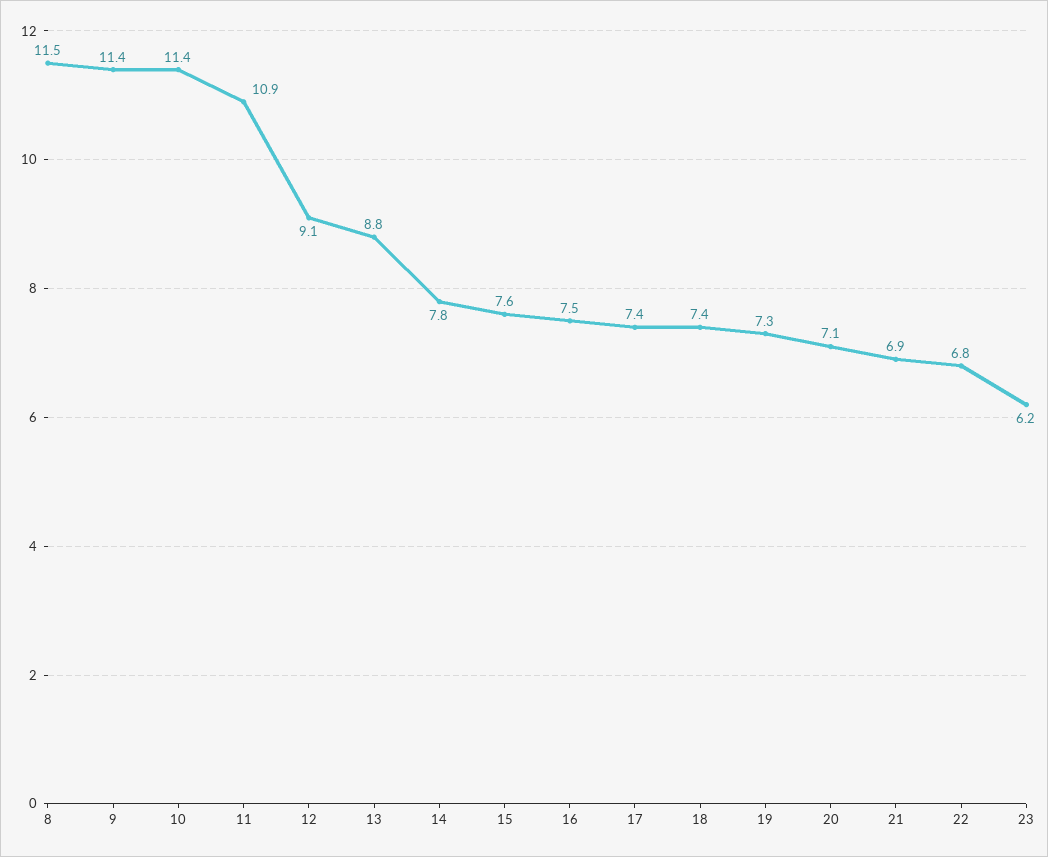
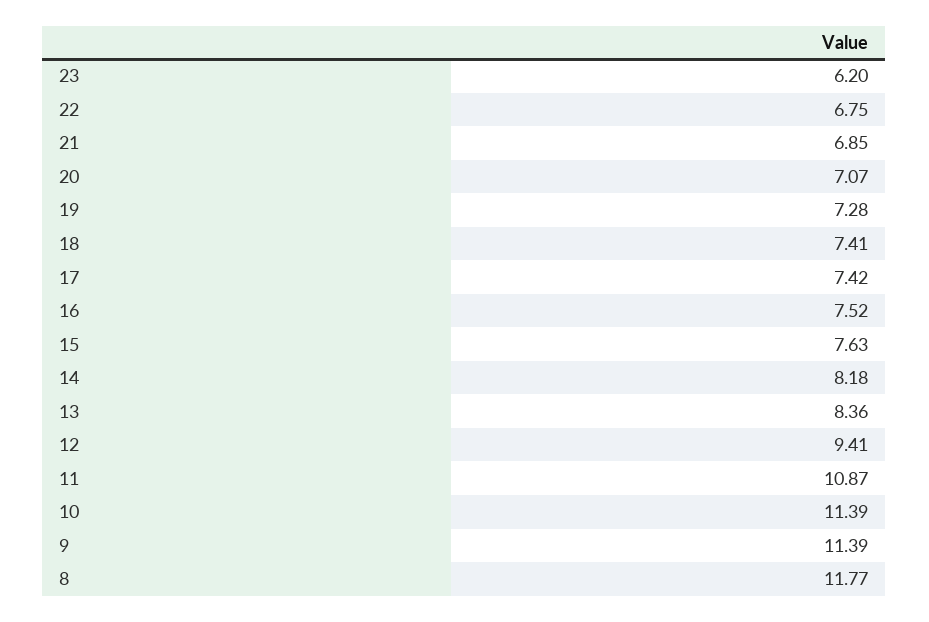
  {
-   "8": 11.5,
+   "8": 11.77,
    "9": 11.39,
    "10": 11.39,
    "11": 10.87,
-   "12": 9.1,
+   "12": 9.41,
-   "13": 8.8,
+   "13": 8.36,
-   "14": 7.8,
+   "14": 8.18,
    "15": 7.63,
    "16": 7.52,
    "17": 7.42,
    "18": 7.41,
    "19": 7.28,
    "20": 7.07,
    "21": 6.85,
    "22": 6.75,
    "23": 6.2
  }

